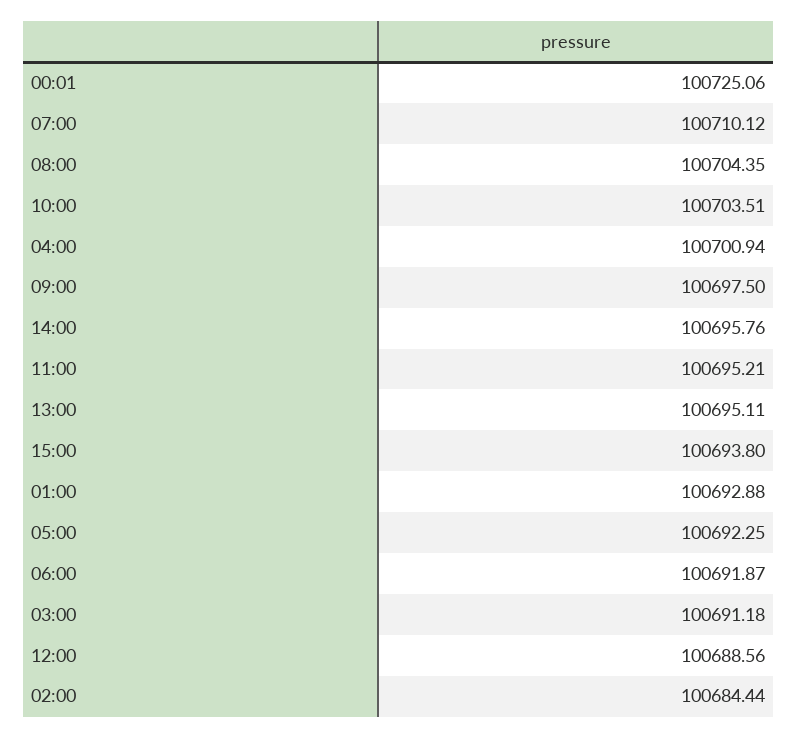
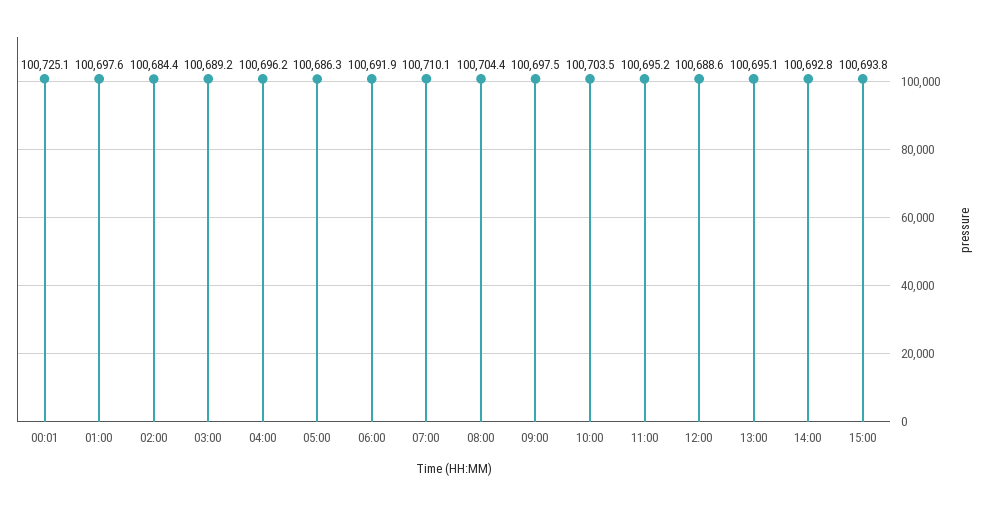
  {
    "00:01": 100725.06,
    "07:00": 100710.12,
    "08:00": 100704.35,
    "10:00": 100703.51,
-   "04:00": 100700.94,
+   "04:00": 100696.2,
    "09:00": 100697.5,
-   "14:00": 100695.76,
+   "14:00": 100692.8,
    "11:00": 100695.21,
    "13:00": 100695.11,
    "15:00": 100693.8,
-   "01:00": 100692.88,
+   "01:00": 100697.6,
-   "05:00": 100692.25,
+   "05:00": 100686.3,
    "06:00": 100691.87,
-   "03:00": 100691.18,
+   "03:00": 100689.2,
    "12:00": 100688.56,
    "02:00": 100684.44
  }

